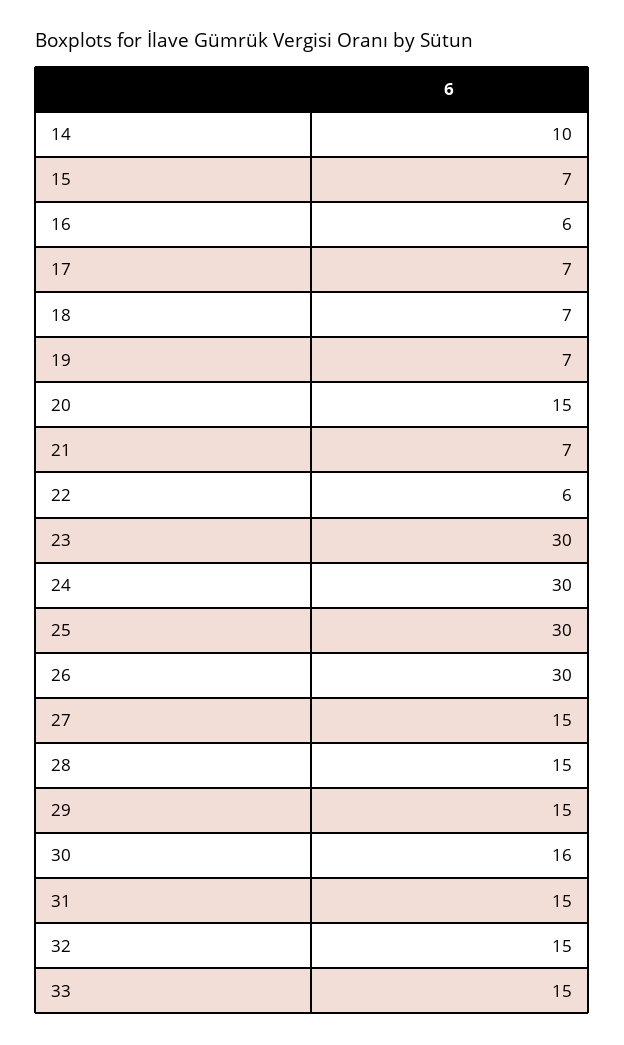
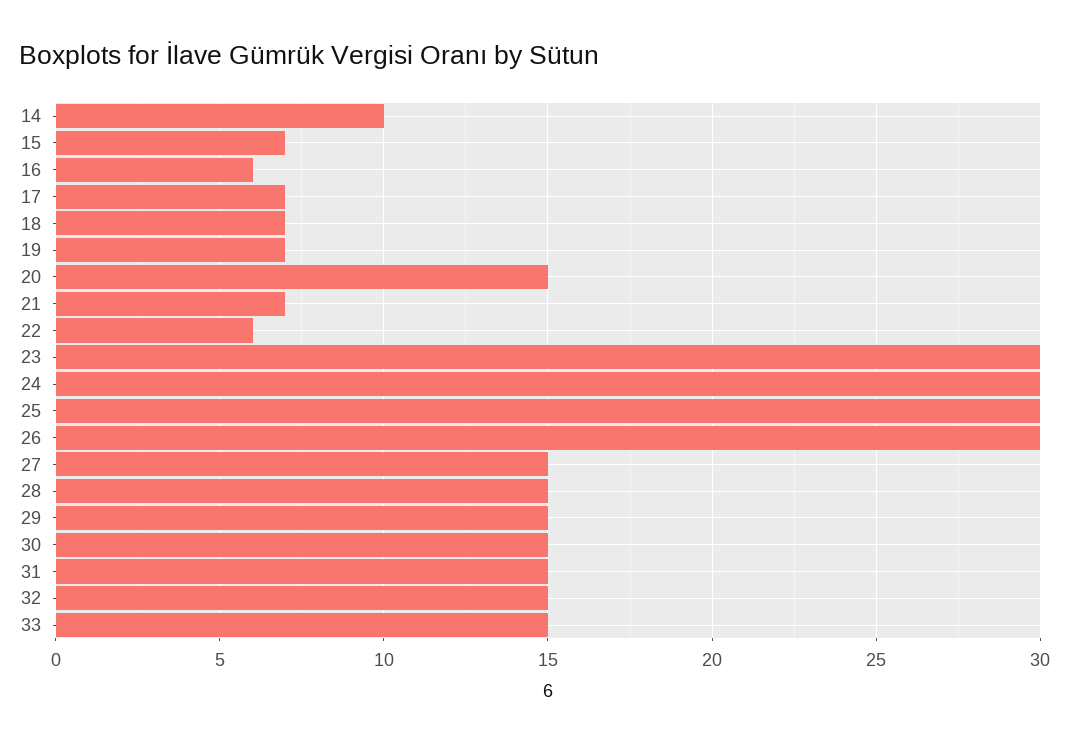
  {
    "14": 10,
    "15": 7,
    "16": 6,
    "17": 7,
    "18": 7,
    "19": 7,
    "20": 15,
    "21": 7,
    "22": 6,
    "23": 30,
    "24": 30,
    "25": 30,
    "26": 30,
    "27": 15,
    "28": 15,
    "29": 15,
-   "30": 16,
+   "30": 15,
    "31": 15,
    "32": 15,
    "33": 15
  }

